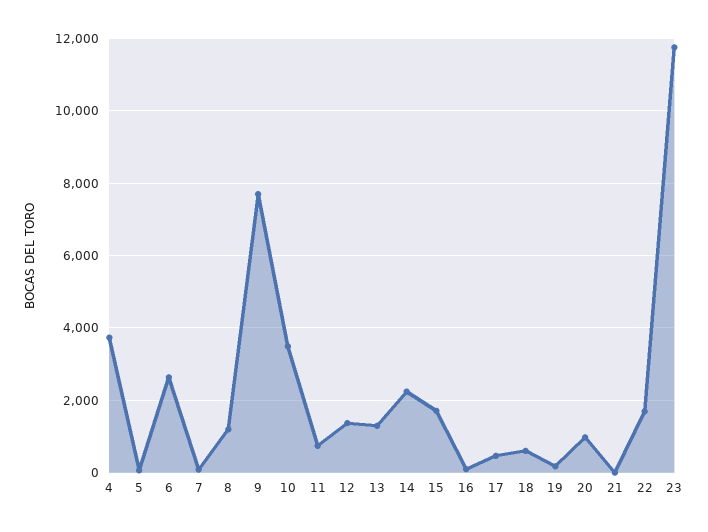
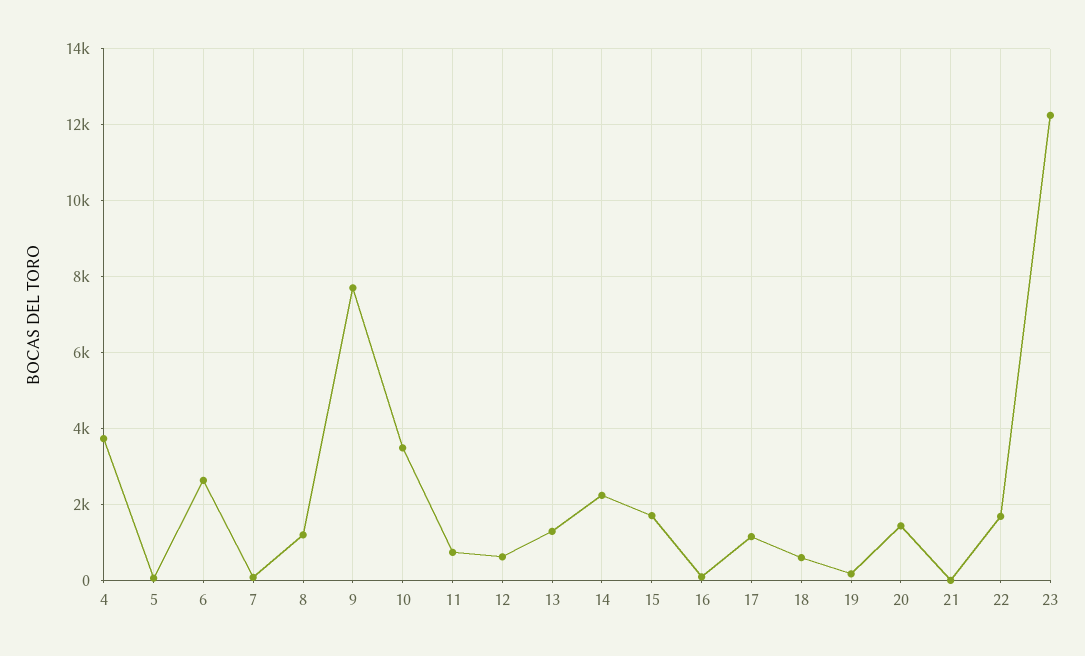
  {
    "4": 3800,
    "5": 0,
    "6": 2600,
    "7": 0,
    "8": 1200,
    "9": 7800,
    "10": 3400,
    "11": 800,
-   "12": 1400,
+   "12": 600,
    "13": 1200,
    "14": 2200,
    "15": 1800,
    "16": 0,
-   "17": 400,
+   "17": 1200,
    "18": 600,
    "19": 200,
-   "20": 1000,
+   "20": 1400,
    "21": 0,
    "22": 1600,
-   "23": 11800
+   "23": 12200
  }

